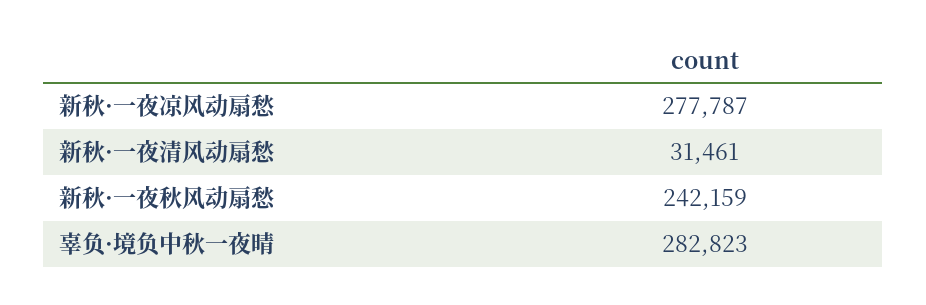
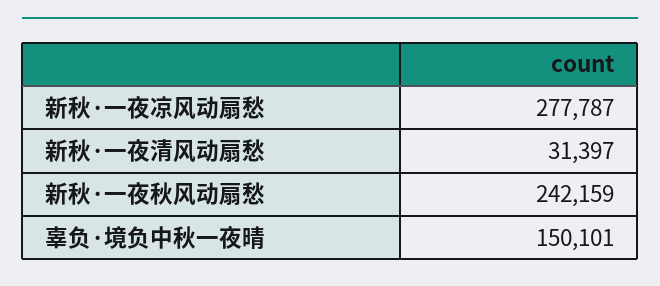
  {
    "新秋·一夜凉风动扇愁": 277787,
-   "新秋·一夜清风动扇愁": 31461,
+   "新秋·一夜清风动扇愁": 31397,
    "新秋·一夜秋风动扇愁": 242159,
-   "辜负·境负中秋一夜晴": 282823
+   "辜负·境负中秋一夜晴": 150101
  }

